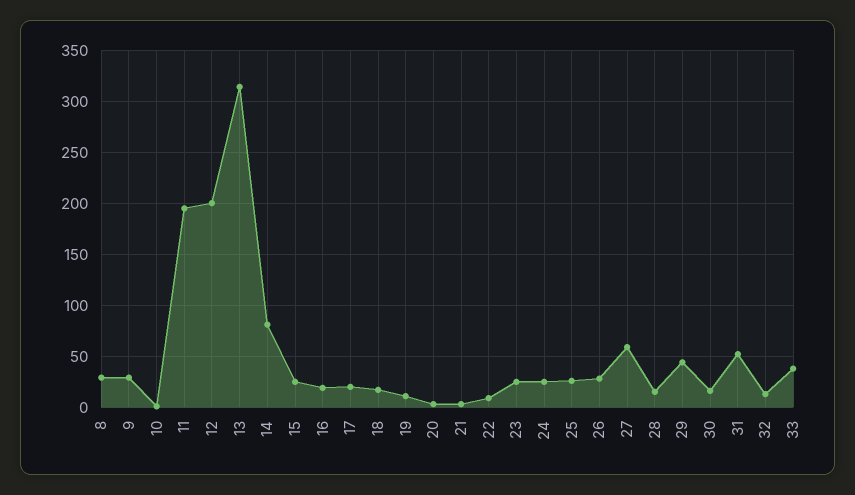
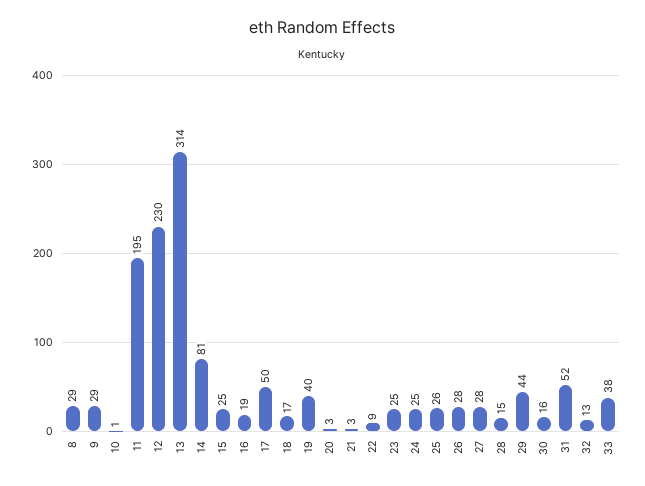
  {
    "8": 29,
    "9": 29,
    "10": 1,
    "11": 195,
-   "12": 200,
+   "12": 230,
    "13": 314,
    "14": 81,
    "15": 25,
    "16": 19,
-   "17": 20,
+   "17": 50,
    "18": 17,
-   "19": 10,
+   "19": 40,
    "20": 3,
    "21": 3,
    "22": 9,
    "23": 25,
    "24": 25,
    "25": 26,
    "26": 28,
-   "27": 60,
+   "27": 28,
    "28": 15,
    "29": 44,
    "30": 16,
    "31": 52,
    "32": 13,
    "33": 38
  }

